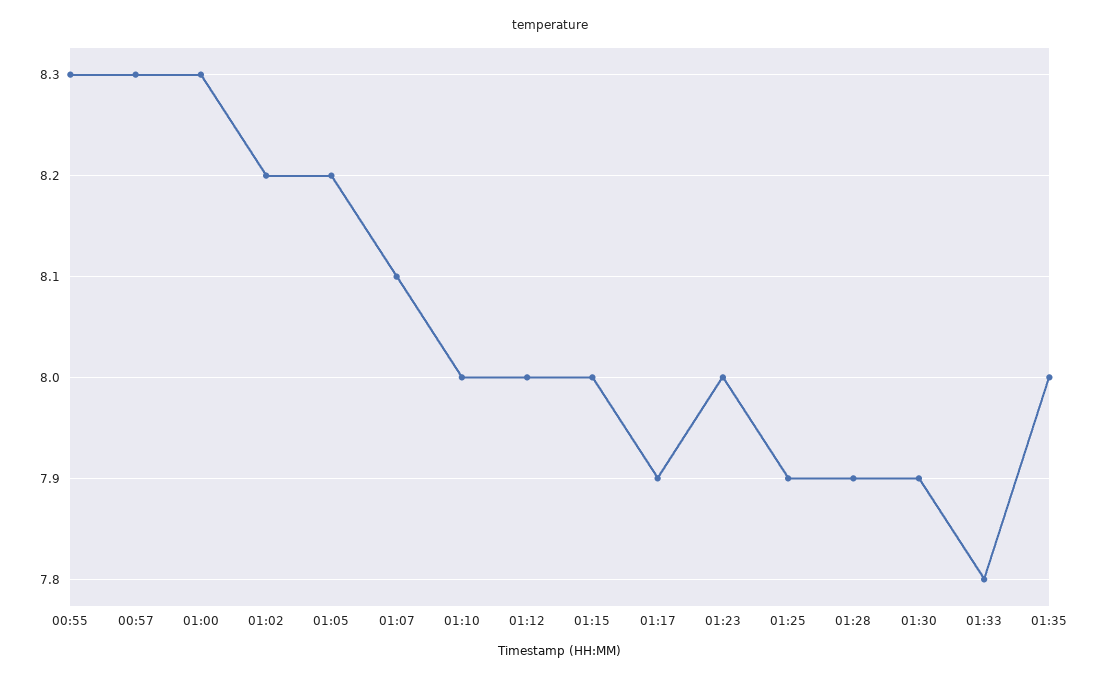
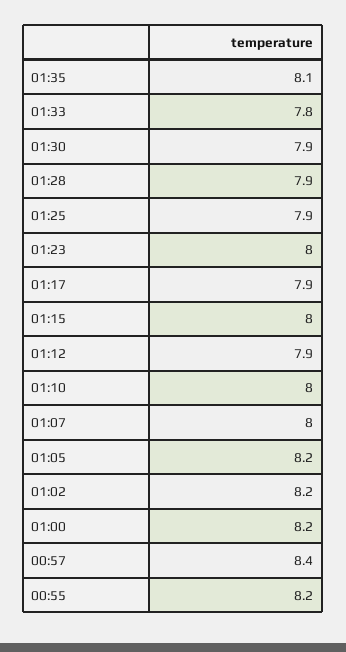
  {
-   "00:55": 8.3,
+   "00:55": 8.2,
-   "00:57": 8.3,
+   "00:57": 8.4,
-   "01:00": 8.3,
+   "01:00": 8.2,
    "01:02": 8.2,
    "01:05": 8.2,
-   "01:07": 8.1,
+   "01:07": 8,
    "01:10": 8,
-   "01:12": 8,
+   "01:12": 7.9,
    "01:15": 8,
    "01:17": 7.9,
    "01:23": 8,
    "01:25": 7.9,
    "01:28": 7.9,
    "01:30": 7.9,
    "01:33": 7.8,
-   "01:35": 8
+   "01:35": 8.1
  }

